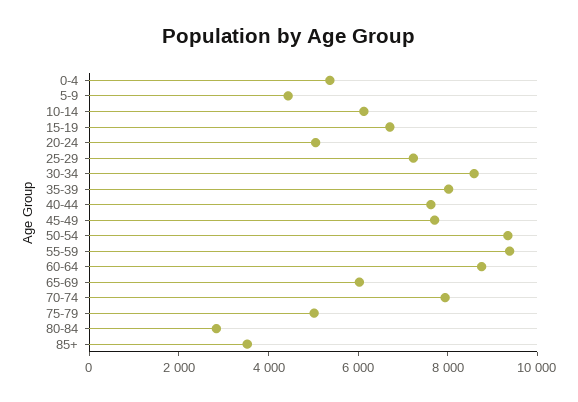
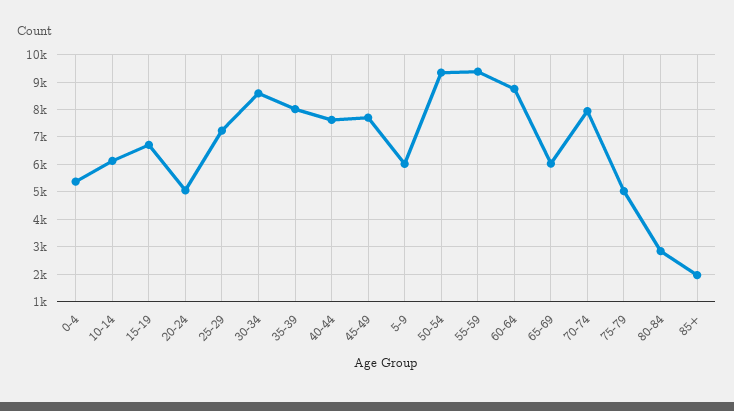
  {
    "0-4": 5250,
-   "5-9": 4500,
+   "5-9": 6000,
    "10-14": 6250,
    "15-19": 6750,
    "20-24": 5000,
    "25-29": 7250,
    "30-34": 8500,
    "35-39": 8000,
    "40-44": 7500,
    "45-49": 7750,
    "50-54": 9250,
    "55-59": 9500,
    "60-64": 8750,
    "65-69": 6000,
    "70-74": 8000,
    "75-79": 5000,
    "80-84": 2750,
-   "85+": 3500
+   "85+": 2000
  }

